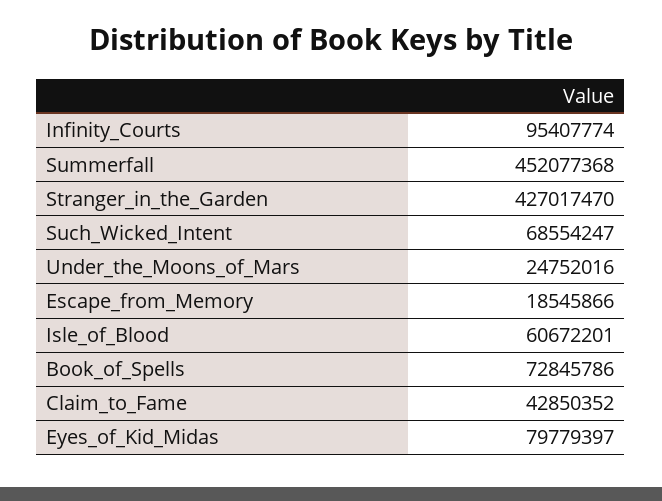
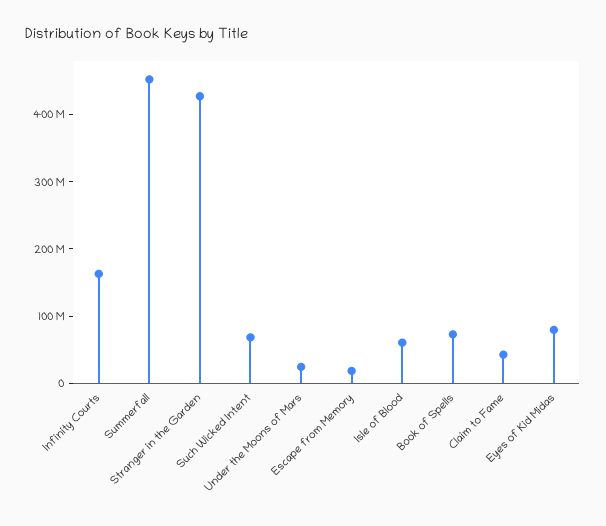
  {
-   "Infinity_Courts": 95407774,
+   "Infinity_Courts": 160000000,
    "Summerfall": 452077368,
    "Stranger_in_the_Garden": 427017470,
    "Such_Wicked_Intent": 68554247,
    "Under_the_Moons_of_Mars": 24752016,
    "Escape_from_Memory": 18545866,
    "Isle_of_Blood": 60672201,
    "Book_of_Spells": 72845786,
    "Claim_to_Fame": 42850352,
    "Eyes_of_Kid_Midas": 79779397
  }

